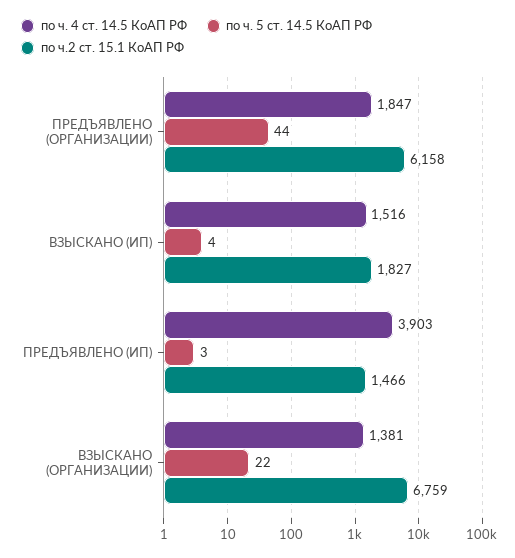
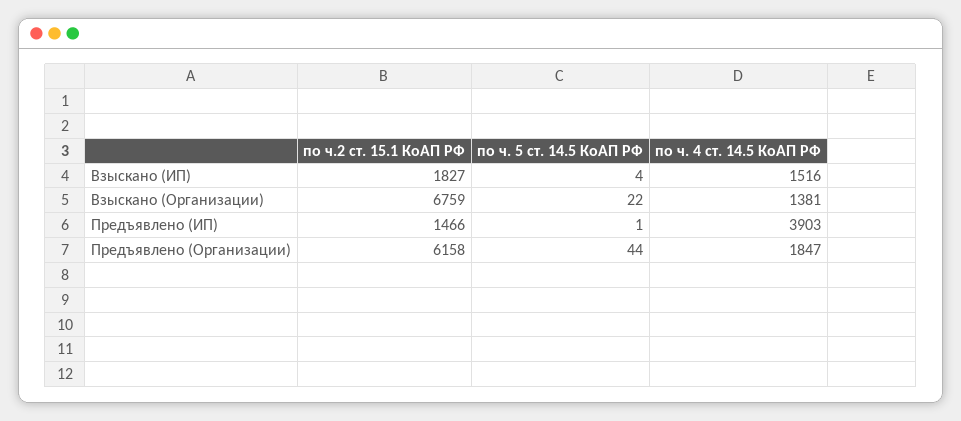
  {
    "по ч. 4 ст. 14.5 КоАП РФ": {
      "ПРЕДЪЯВЛЕНО (ОРГАНИЗАЦИИ)": 1847,
      "ВЗЫСКАНО (ИП)": 1516,
      "ПРЕДЪЯВЛЕНО (ИП)": 3903,
      "ВЗЫСКАНО (ОРГАНИЗАЦИИ)": 1381
    },
    "по ч. 5 ст. 14.5 КоАП РФ": {
      "ПРЕДЪЯВЛЕНО (ОРГАНИЗАЦИИ)": 44,
      "ВЗЫСКАНО (ИП)": 4,
-     "ПРЕДЪЯВЛЕНО (ИП)": 3,
+     "ПРЕДЪЯВЛЕНО (ИП)": 1,
      "ВЗЫСКАНО (ОРГАНИЗАЦИИ)": 22
    },
    "по ч.2 ст. 15.1 КоАП РФ": {
      "ПРЕДЪЯВЛЕНО (ОРГАНИЗАЦИИ)": 6158,
      "ВЗЫСКАНО (ИП)": 1827,
      "ПРЕДЪЯВЛЕНО (ИП)": 1466,
      "ВЗЫСКАНО (ОРГАНИЗАЦИИ)": 6759
    }
  }

